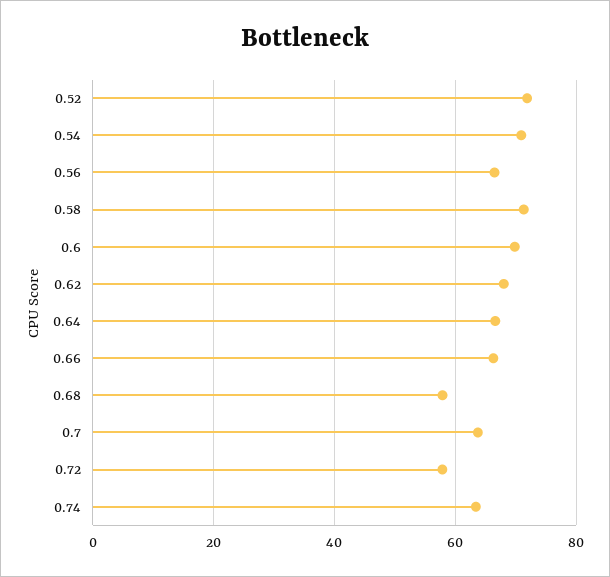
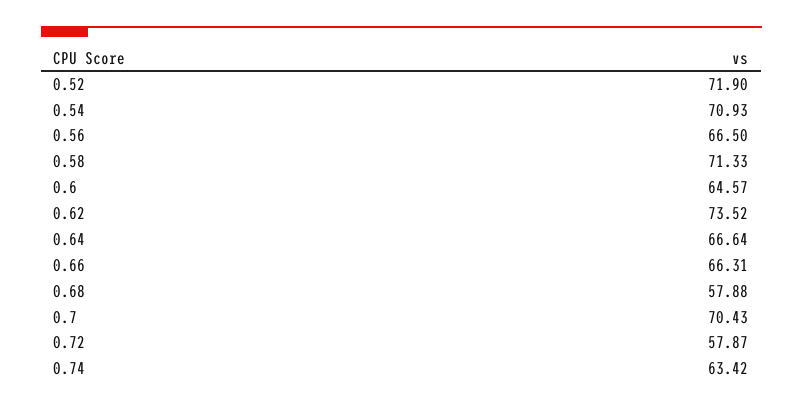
  {
    "0.52": 71.9,
    "0.54": 70.93,
    "0.56": 66.5,
    "0.58": 71.33,
-   "0.6": 70,
+   "0.6": 64.57,
-   "0.62": 68,
+   "0.62": 73.52,
    "0.64": 66.64,
    "0.66": 66.31,
    "0.68": 57.88,
-   "0.7": 64,
+   "0.7": 70.43,
    "0.72": 57.87,
    "0.74": 63.42
  }

